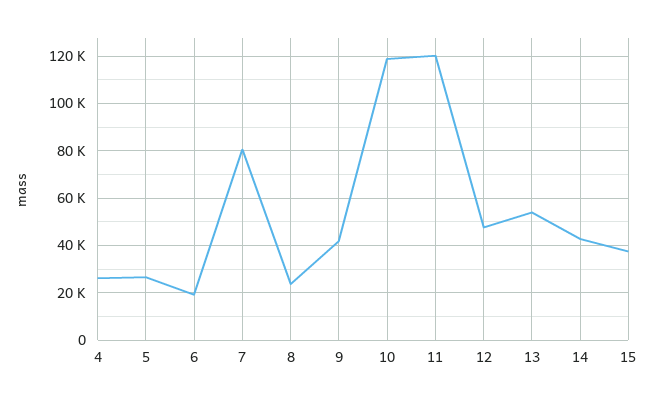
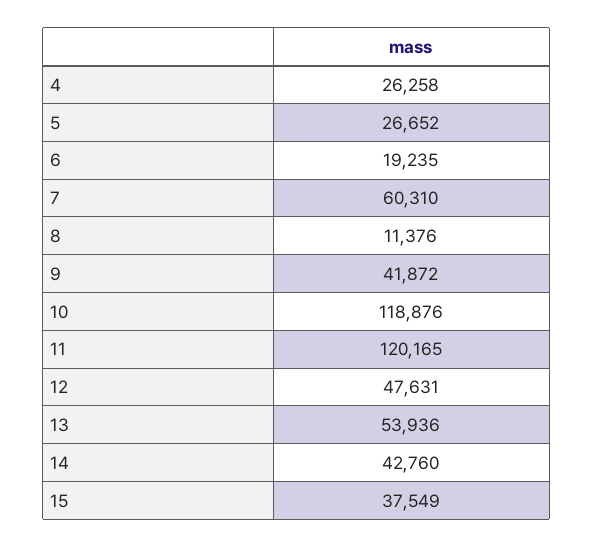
  {
    "4": 26258,
    "5": 26652,
    "6": 19235,
-   "7": 80000,
+   "7": 60310,
-   "8": 25000,
+   "8": 11376,
    "9": 41872,
    "10": 118876,
    "11": 120165,
    "12": 47631,
    "13": 53936,
    "14": 42760,
    "15": 37549
  }

